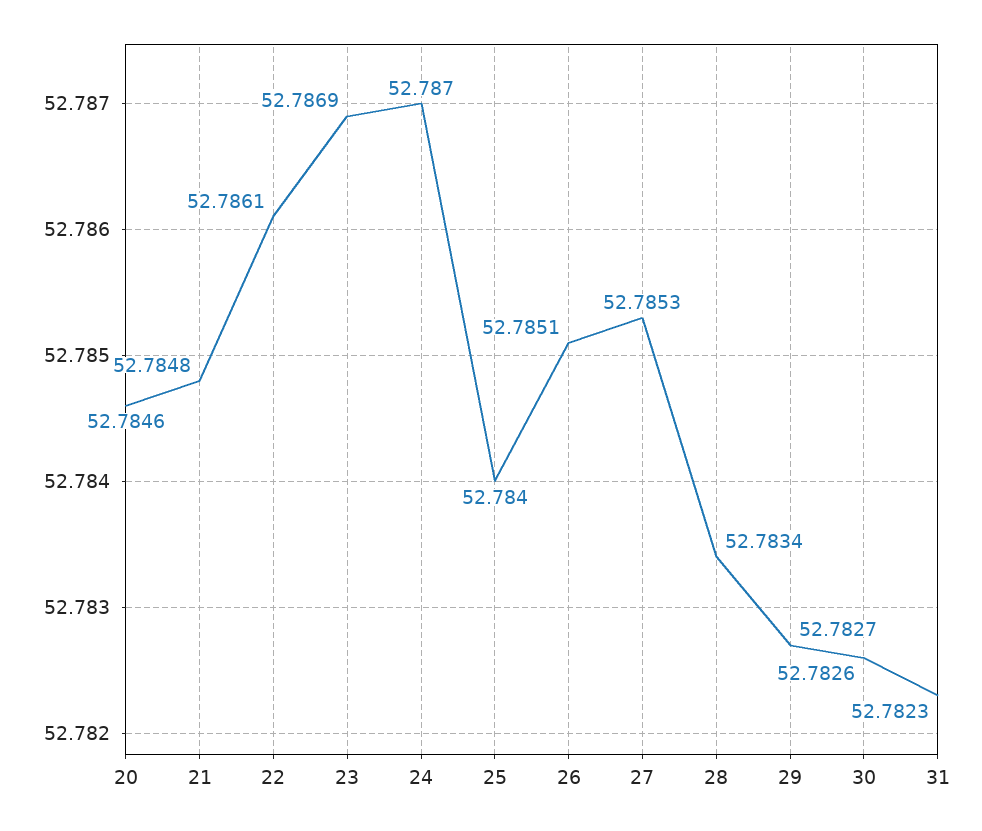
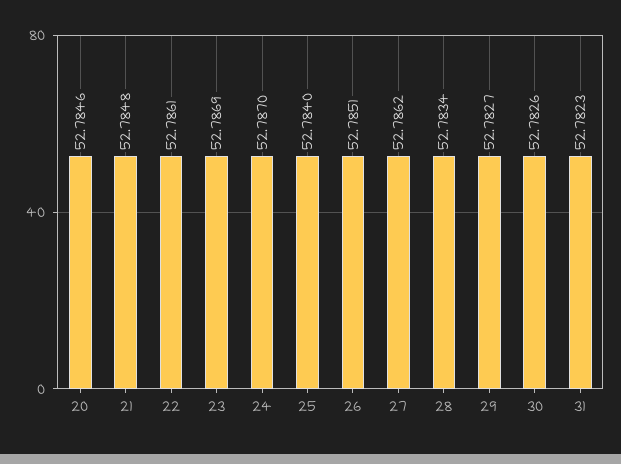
  {
    "20": 52.7846,
    "21": 52.7848,
    "22": 52.7861,
    "23": 52.7869,
    "24": 52.787,
    "25": 52.784,
    "26": 52.7851,
-   "27": 52.7853,
+   "27": 52.7862,
    "28": 52.7834,
    "29": 52.7827,
    "30": 52.7826,
    "31": 52.7823
  }

